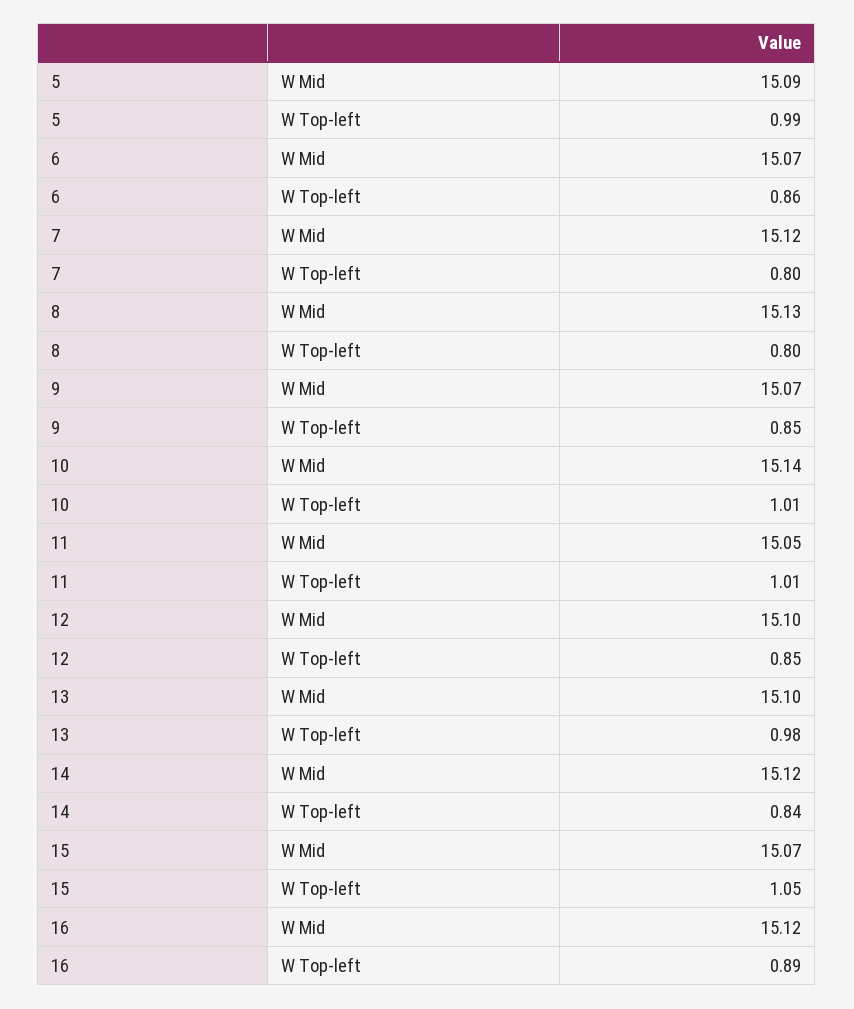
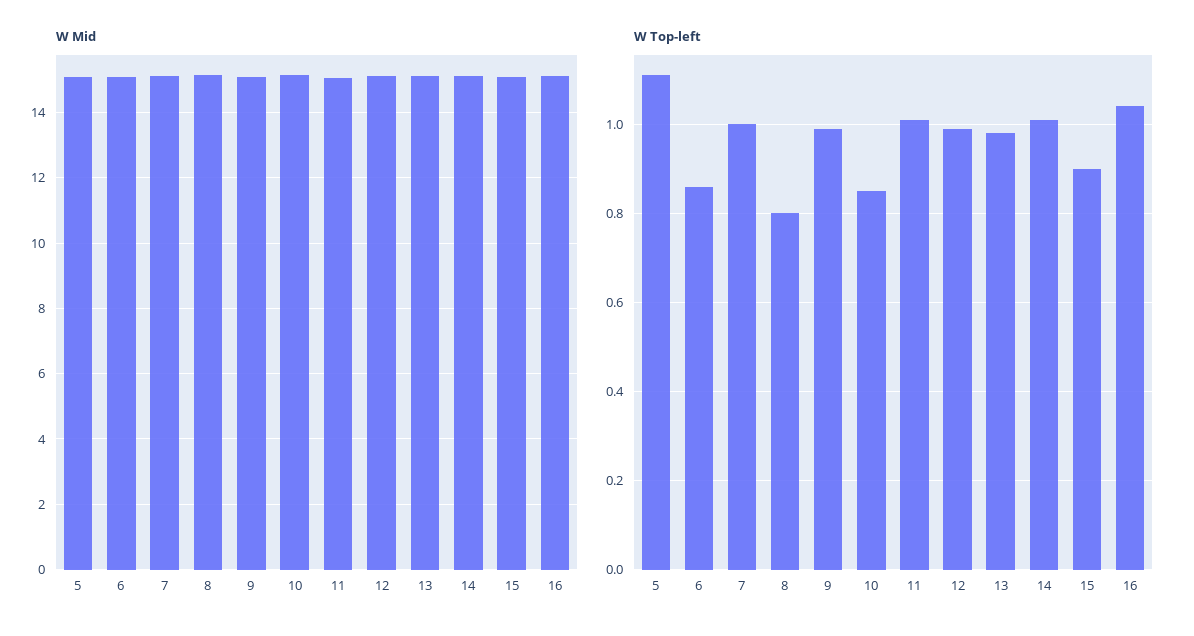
  {
    "W Mid": {
      "5": 15.09,
      "6": 15.07,
      "7": 15.12,
      "8": 15.13,
      "9": 15.07,
      "10": 15.14,
      "11": 15.05,
      "12": 15.1,
      "13": 15.1,
      "14": 15.12,
      "15": 15.07,
      "16": 15.12
    },
    "W Top-left": {
-     "5": 0.99,
+     "5": 1.1,
      "6": 0.86,
-     "7": 0.8,
+     "7": 1,
      "8": 0.8,
-     "9": 0.85,
+     "9": 1,
-     "10": 1.01,
+     "10": 0.85,
      "11": 1.01,
-     "12": 0.85,
+     "12": 1,
      "13": 0.98,
-     "14": 0.84,
+     "14": 1,
-     "15": 1.05,
+     "15": 0.9,
-     "16": 0.89
+     "16": 1.05
    }
  }

